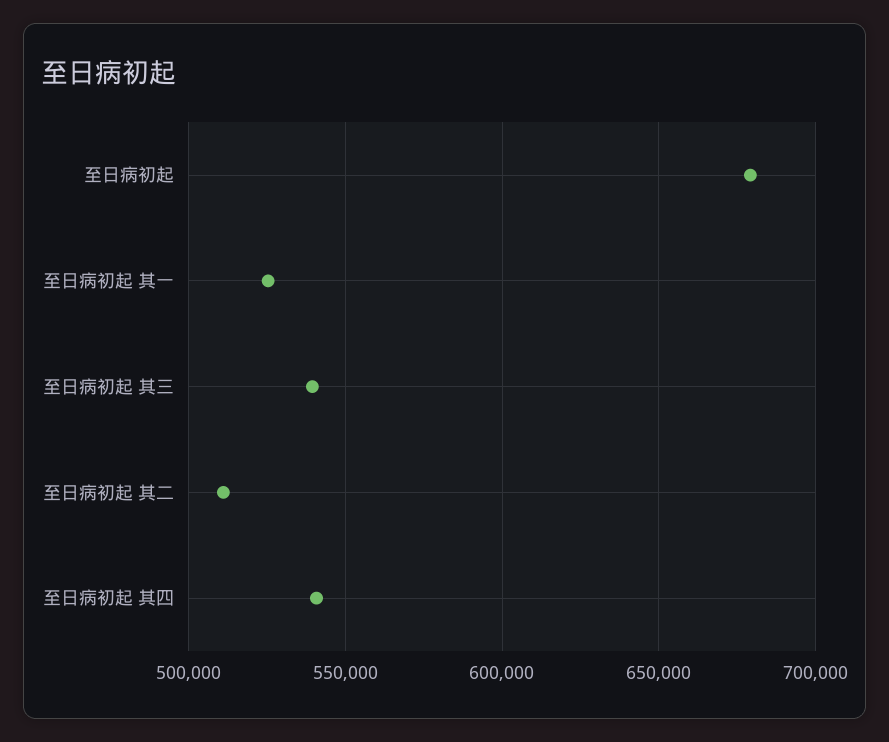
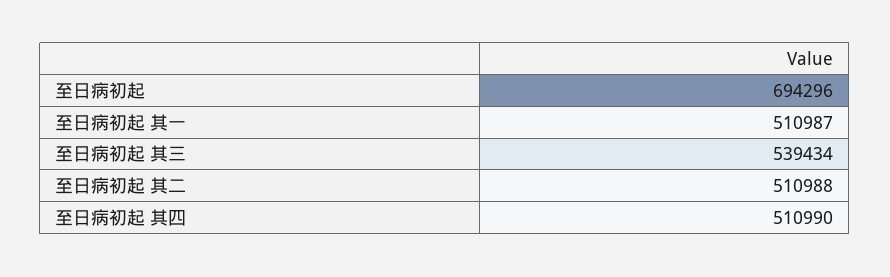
  {
-   "至日病初起": 680000,
+   "至日病初起": 694296,
-   "至日病初起 其一": 525000,
+   "至日病初起 其一": 510987,
    "至日病初起 其三": 539434,
    "至日病初起 其二": 510988,
-   "至日病初起 其四": 540000
+   "至日病初起 其四": 510990
  }

